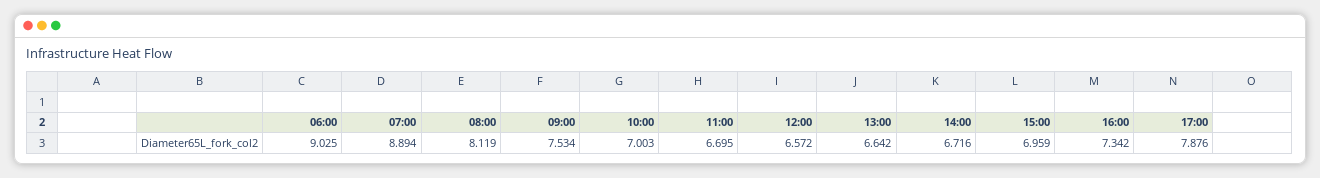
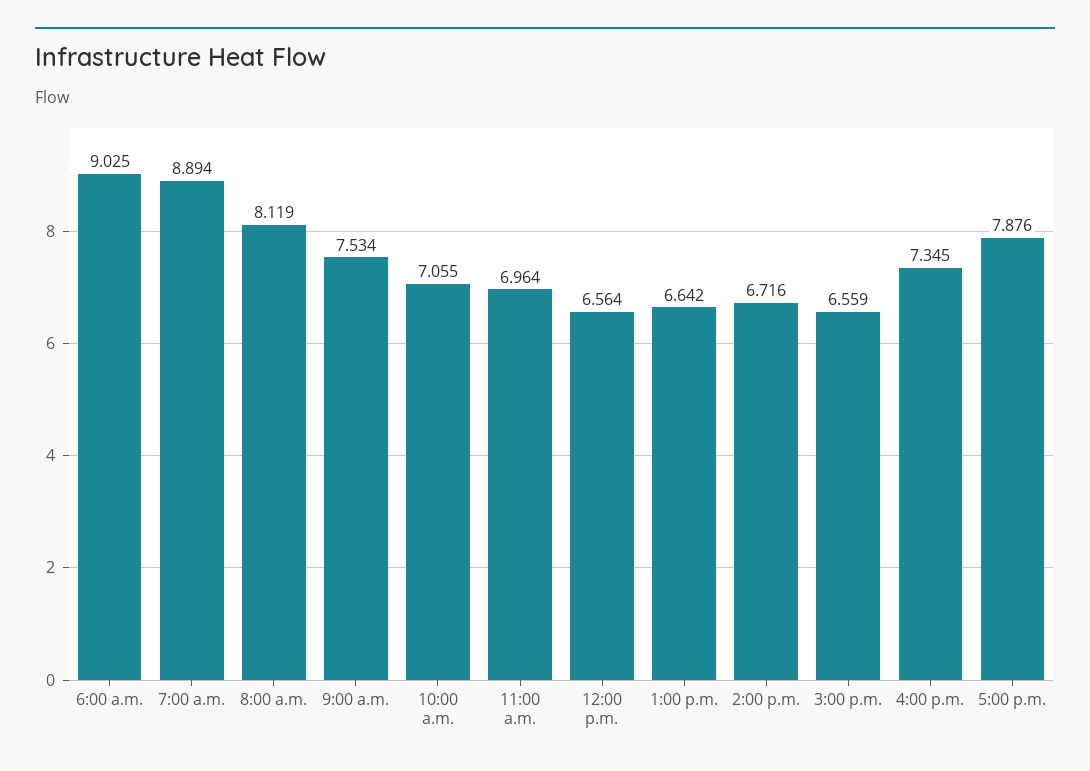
  {
    "06:00": 9.025,
    "07:00": 8.894,
    "08:00": 8.119,
    "09:00": 7.534,
-   "10:00": 7.003,
+   "10:00": 7.055,
-   "11:00": 6.695,
+   "11:00": 6.964,
-   "12:00": 6.572,
+   "12:00": 6.564,
    "13:00": 6.642,
    "14:00": 6.716,
-   "15:00": 6.959,
+   "15:00": 6.559,
-   "16:00": 7.342,
+   "16:00": 7.345,
    "17:00": 7.876
  }

